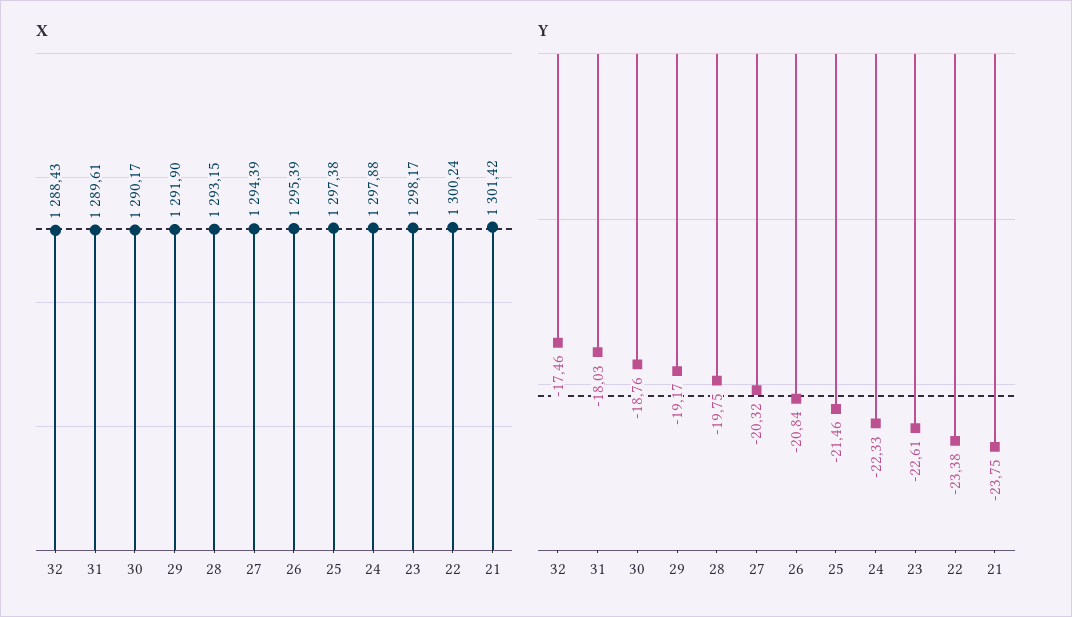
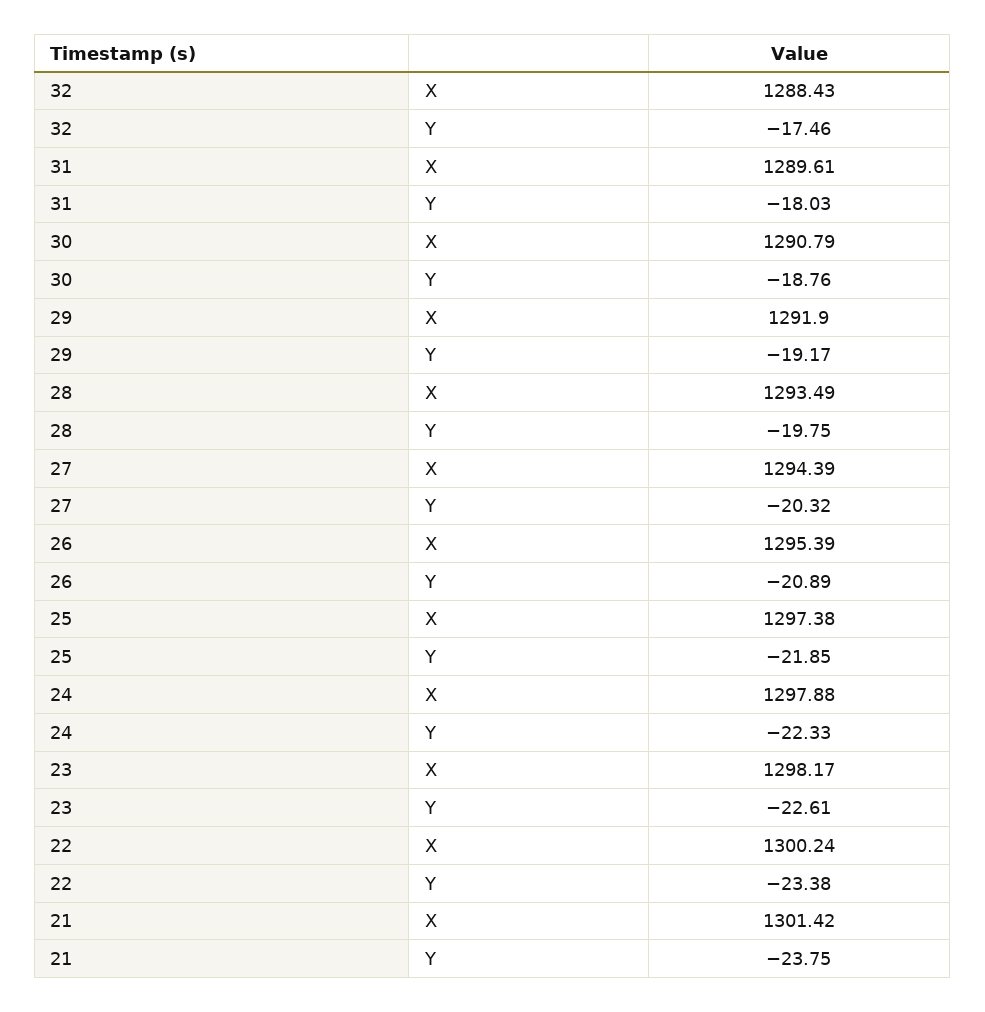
  {
    "X": {
      "32": 1288.43,
      "31": 1289.61,
-     "30": 1290.17,
+     "30": 1290.79,
      "29": 1291.9,
-     "28": 1293.15,
+     "28": 1293.49,
      "27": 1294.39,
      "26": 1295.39,
      "25": 1297.38,
      "24": 1297.88,
      "23": 1298.17,
      "22": 1300.24,
      "21": 1301.42
    },
    "Y": {
      "32": -17.46,
      "31": -18.03,
      "30": -18.76,
      "29": -19.17,
      "28": -19.75,
      "27": -20.32,
-     "26": -20.84,
+     "26": -20.89,
-     "25": -21.46,
+     "25": -21.85,
      "24": -22.33,
      "23": -22.61,
      "22": -23.38,
      "21": -23.75
    }
  }

